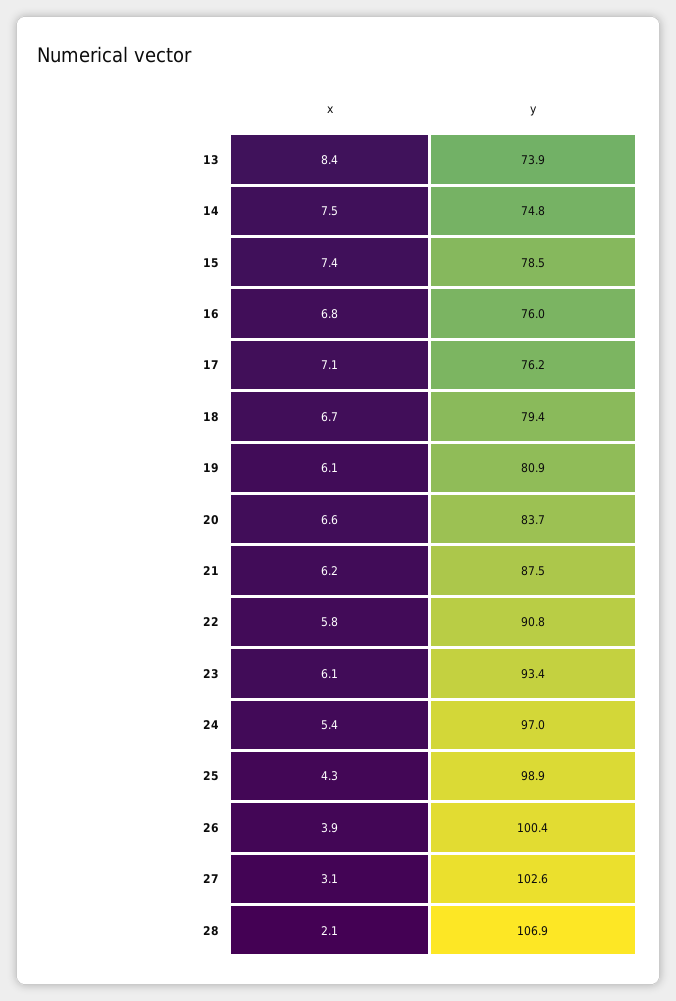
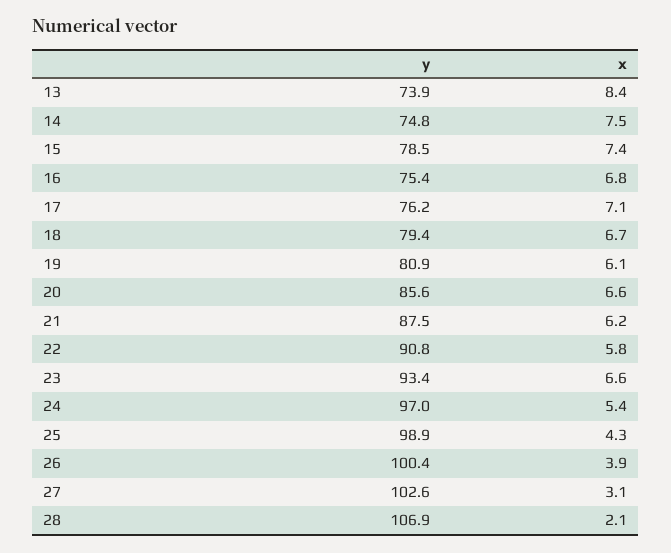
  {
    "x": {
      "13": 8.4,
      "14": 7.5,
      "15": 7.4,
      "16": 6.8,
      "17": 7.1,
      "18": 6.7,
      "19": 6.1,
      "20": 6.6,
      "21": 6.2,
      "22": 5.8,
-     "23": 6.1,
+     "23": 6.6,
      "24": 5.4,
      "25": 4.3,
      "26": 3.9,
      "27": 3.1,
      "28": 2.1
    },
    "y": {
      "13": 73.9,
      "14": 74.8,
      "15": 78.5,
-     "16": 76,
+     "16": 75.4,
      "17": 76.2,
      "18": 79.4,
      "19": 80.9,
-     "20": 83.7,
+     "20": 85.6,
      "21": 87.5,
      "22": 90.8,
      "23": 93.4,
      "24": 97,
      "25": 98.9,
      "26": 100.4,
      "27": 102.6,
      "28": 106.9
    }
  }

